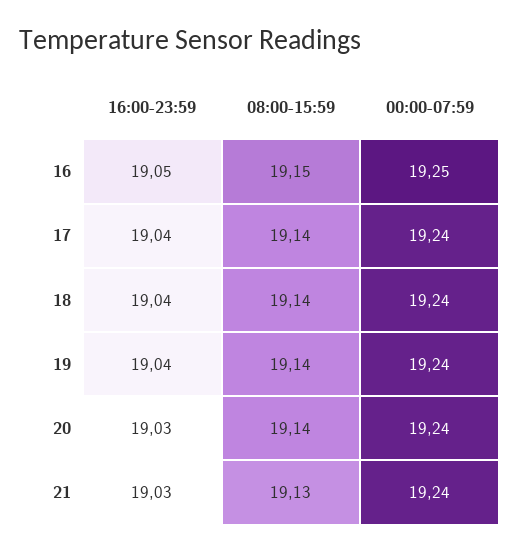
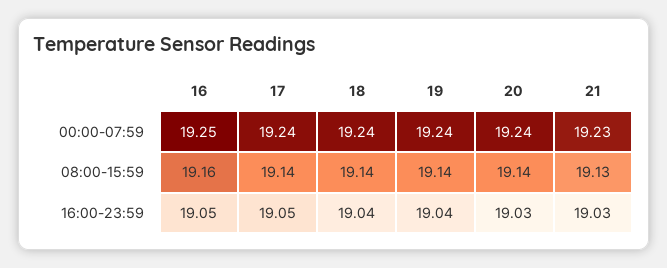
  {
    "16:00-23:59": {
      "16": 19.05,
-     "17": 19.04,
+     "17": 19.05,
      "18": 19.04,
      "19": 19.04,
      "20": 19.03,
      "21": 19.03
    },
    "08:00-15:59": {
-     "16": 19.15,
+     "16": 19.16,
      "17": 19.14,
      "18": 19.14,
      "19": 19.14,
      "20": 19.14,
      "21": 19.13
    },
    "00:00-07:59": {
      "16": 19.25,
      "17": 19.24,
      "18": 19.24,
      "19": 19.24,
      "20": 19.24,
-     "21": 19.24
+     "21": 19.23
    }
  }

